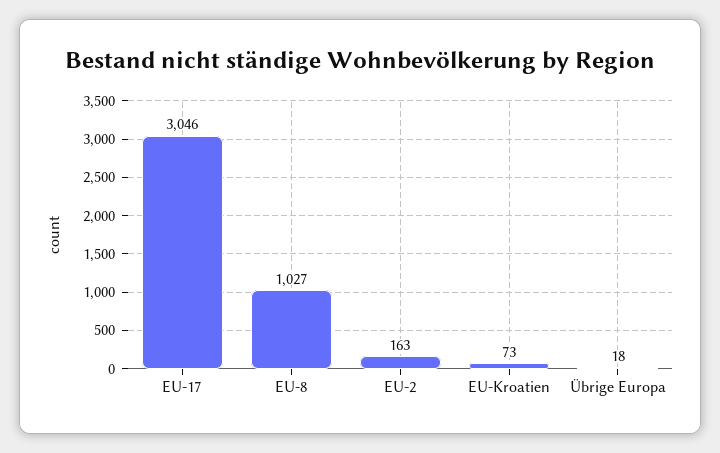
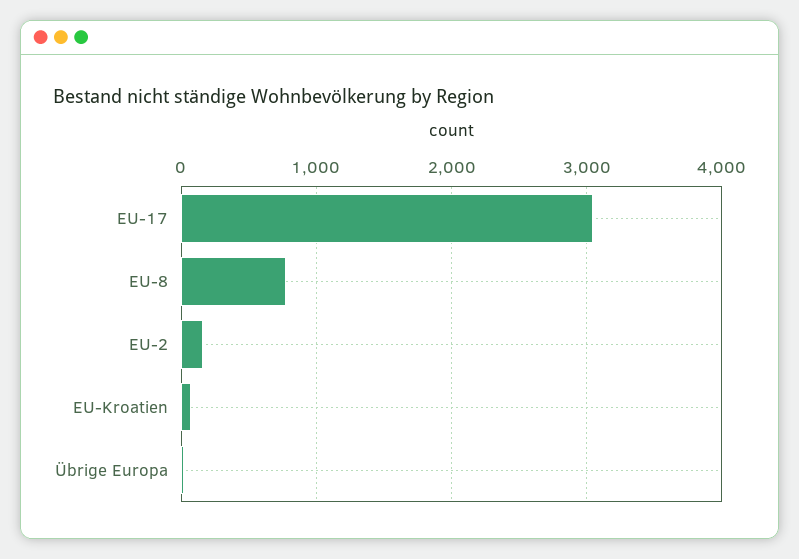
  {
    "EU-17": 3046,
-   "EU-8": 1027,
+   "EU-8": 800,
    "EU-2": 163,
    "EU-Kroatien": 73,
    "Übrige Europa": 18
  }

